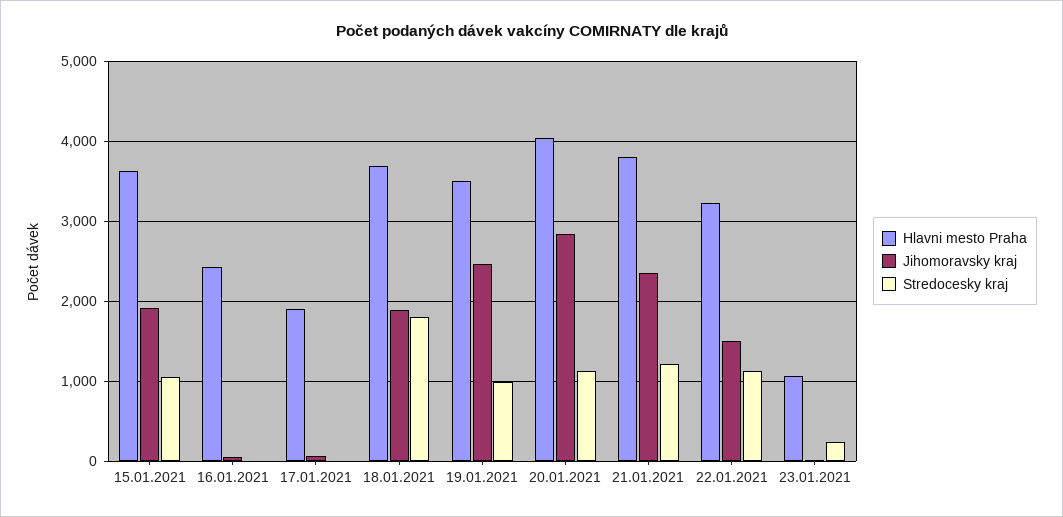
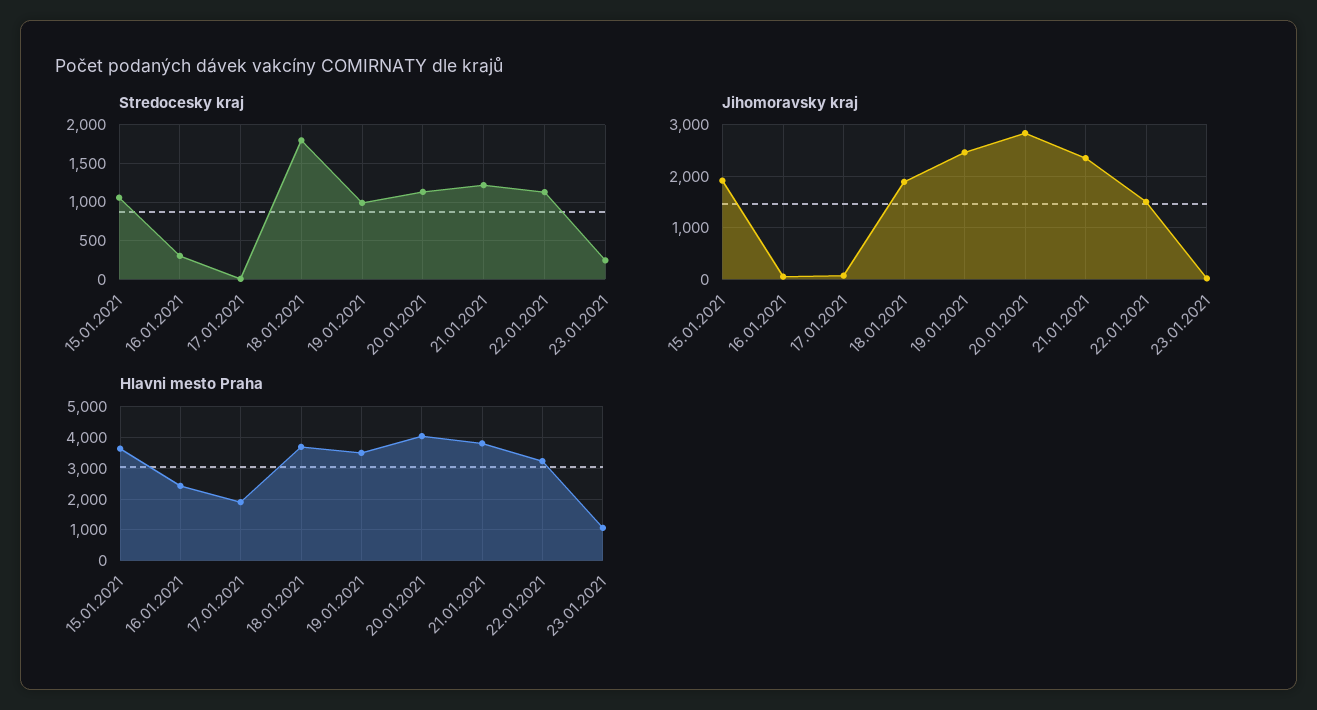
  {
    "Hlavni mesto Praha": {
      "15.01.2021": 3600,
      "16.01.2021": 2400,
      "17.01.2021": 1900,
      "18.01.2021": 3700,
      "19.01.2021": 3500,
      "20.01.2021": 4000,
      "21.01.2021": 3800,
      "22.01.2021": 3200,
      "23.01.2021": 1100
    },
    "Jihomoravsky kraj": {
      "15.01.2021": 1900,
      "16.01.2021": 100,
      "17.01.2021": 100,
      "18.01.2021": 1900,
      "19.01.2021": 2500,
      "20.01.2021": 2800,
      "21.01.2021": 2400,
      "22.01.2021": 1500,
      "23.01.2021": 0
    },
    "Stredocesky kraj": {
      "15.01.2021": 1100,
-     "16.01.2021": 0,
+     "16.01.2021": 300,
      "17.01.2021": 0,
      "18.01.2021": 1800,
      "19.01.2021": 1000,
      "20.01.2021": 1100,
      "21.01.2021": 1200,
      "22.01.2021": 1100,
      "23.01.2021": 200
    }
  }

